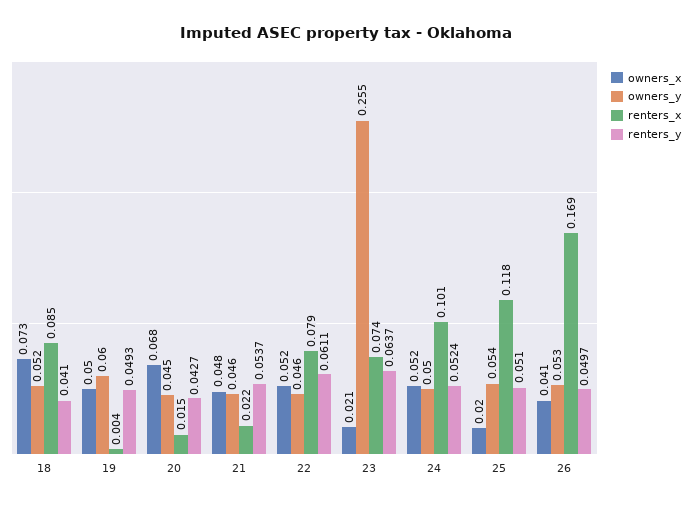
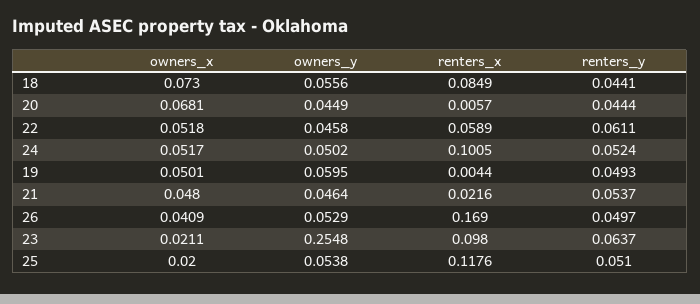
  {
    "owners_x": {
      "18": 0.073,
      "19": 0.0501,
      "20": 0.0681,
      "21": 0.048,
      "22": 0.0518,
      "23": 0.0211,
      "24": 0.0517,
      "25": 0.02,
      "26": 0.0409
    },
    "owners_y": {
-     "18": 0.052,
+     "18": 0.0556,
      "19": 0.0595,
      "20": 0.0449,
      "21": 0.0464,
      "22": 0.0458,
      "23": 0.2548,
      "24": 0.0502,
      "25": 0.0538,
      "26": 0.0529
    },
    "renters_x": {
      "18": 0.0849,
      "19": 0.0044,
-     "20": 0.015,
+     "20": 0.0057,
      "21": 0.0216,
-     "22": 0.079,
+     "22": 0.0589,
-     "23": 0.074,
+     "23": 0.098,
      "24": 0.1005,
      "25": 0.1176,
      "26": 0.169
    },
    "renters_y": {
-     "18": 0.041,
+     "18": 0.0441,
      "19": 0.0493,
-     "20": 0.0427,
+     "20": 0.0444,
      "21": 0.0537,
      "22": 0.0611,
      "23": 0.0637,
      "24": 0.0524,
      "25": 0.051,
      "26": 0.0497
    }
  }

